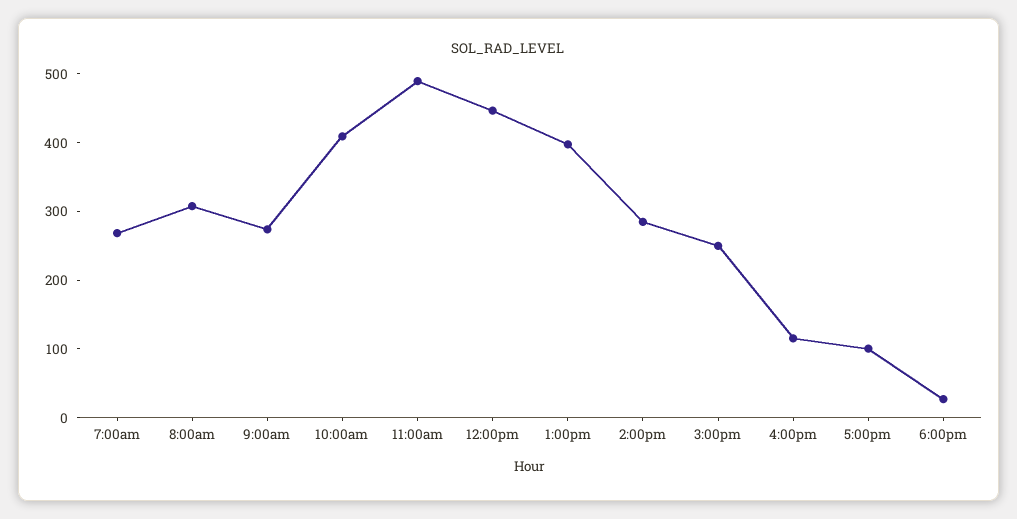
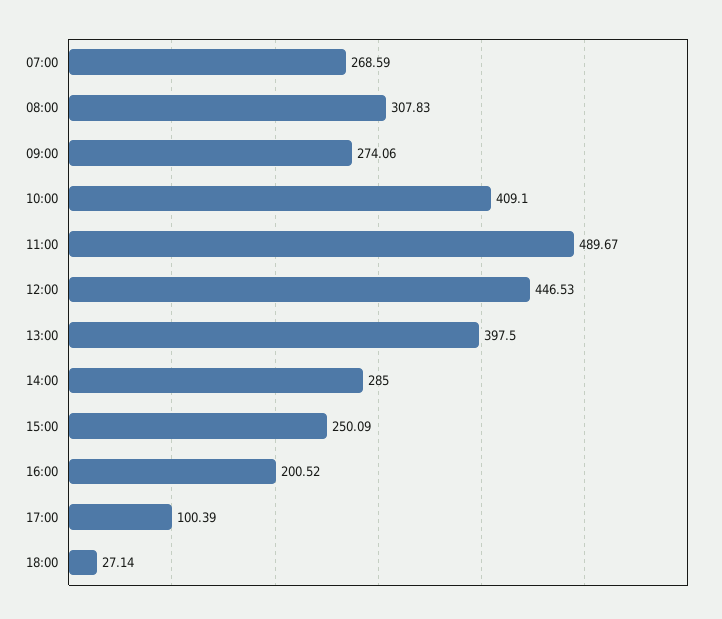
  {
    "7:00am": 268.59,
    "8:00am": 307.83,
    "9:00am": 274.06,
    "10:00am": 409.1,
    "11:00am": 489.67,
    "12:00pm": 446.53,
    "1:00pm": 397.5,
    "2:00pm": 285,
    "3:00pm": 250.09,
-   "4:00pm": 120,
+   "4:00pm": 200.52,
    "5:00pm": 100.39,
    "6:00pm": 27.14
  }

